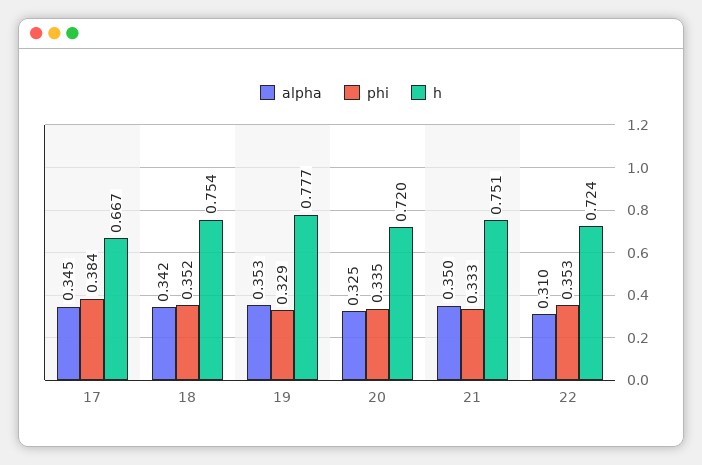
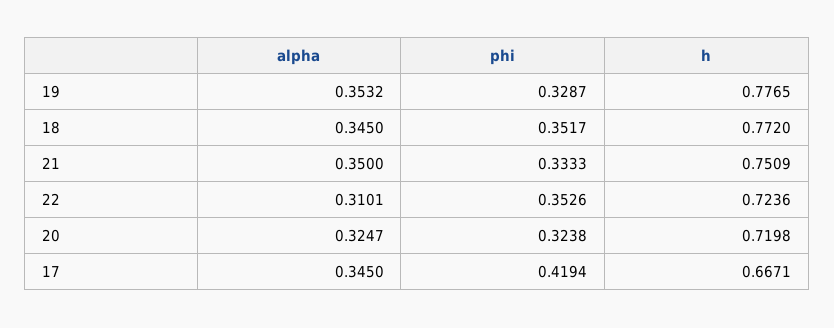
  {
    "alpha": {
      "17": 0.345,
-     "18": 0.342,
+     "18": 0.345,
      "19": 0.3532,
      "20": 0.3247,
      "21": 0.35,
      "22": 0.3101
    },
    "phi": {
-     "17": 0.384,
+     "17": 0.4194,
      "18": 0.3517,
      "19": 0.3287,
-     "20": 0.335,
+     "20": 0.3238,
      "21": 0.3333,
      "22": 0.3526
    },
    "h": {
      "17": 0.6671,
-     "18": 0.754,
+     "18": 0.772,
      "19": 0.7765,
      "20": 0.7198,
      "21": 0.7509,
      "22": 0.7236
    }
  }

